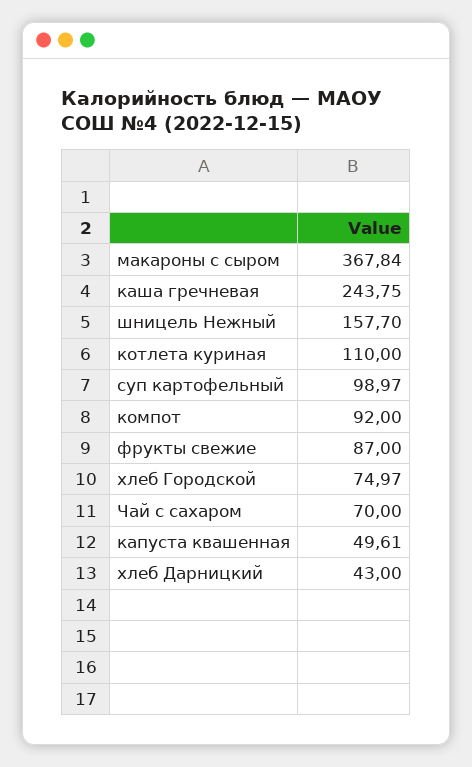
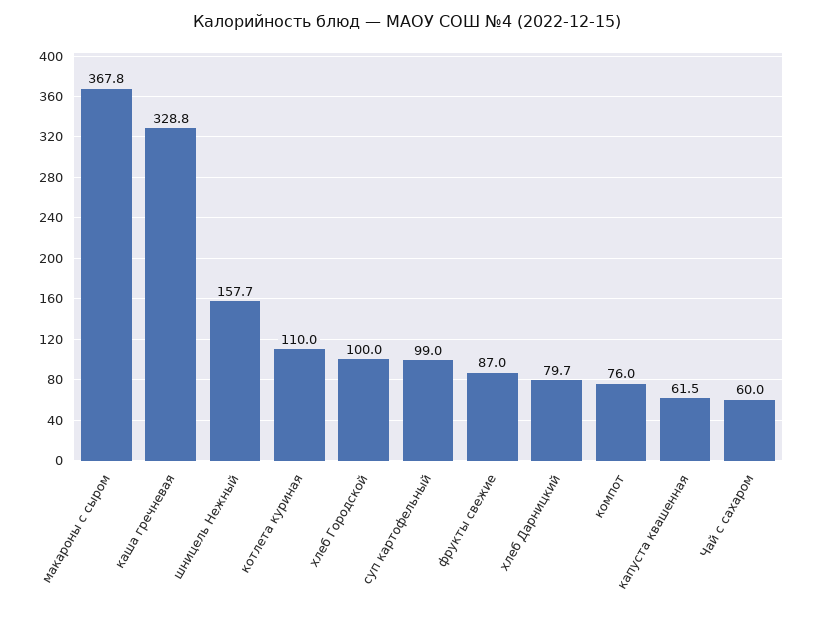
  {
    "макароны с сыром": 367.84,
-   "каша гречневая": 243.75,
+   "каша гречневая": 328.8,
    "шницель Нежный": 157.7,
    "котлета куриная": 110,
    "суп картофельный": 98.97,
-   "компот": 92,
+   "компот": 76,
    "фрукты свежие": 87,
-   "хлеб Городской": 74.97,
+   "хлеб Городской": 100,
-   "Чай с сахаром": 70,
+   "Чай с сахаром": 60,
-   "капуста квашенная": 49.61,
+   "капуста квашенная": 61.5,
-   "хлеб Дарницкий": 43
+   "хлеб Дарницкий": 79.7
  }

